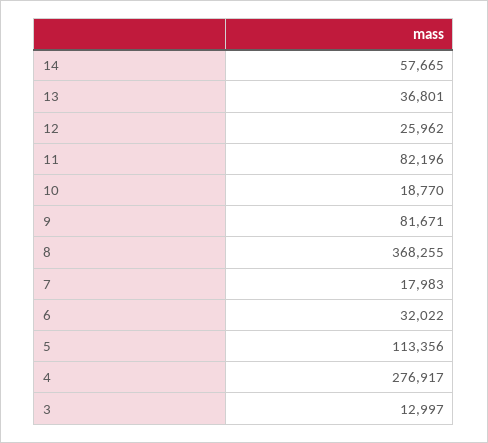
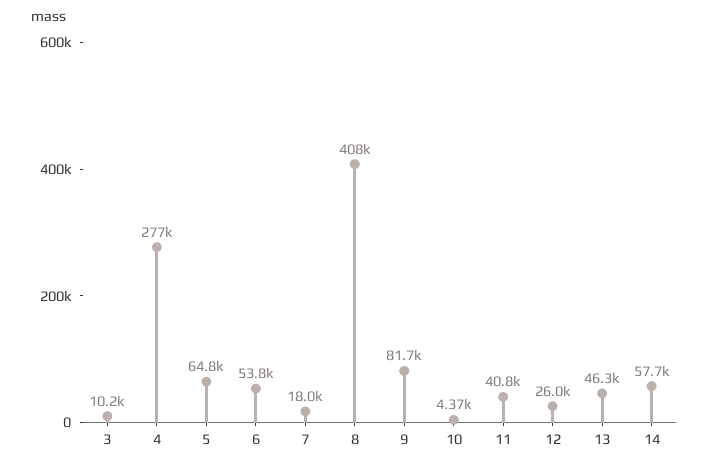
  {
    "14": 57665,
-   "13": 36801,
+   "13": 46300,
    "12": 25962,
-   "11": 82196,
+   "11": 40800,
-   "10": 18770,
+   "10": 4370,
    "9": 81671,
-   "8": 368255,
+   "8": 408000,
    "7": 17983,
-   "6": 32022,
+   "6": 53800,
-   "5": 113356,
+   "5": 64800,
    "4": 276917,
-   "3": 12997
+   "3": 10200
  }

